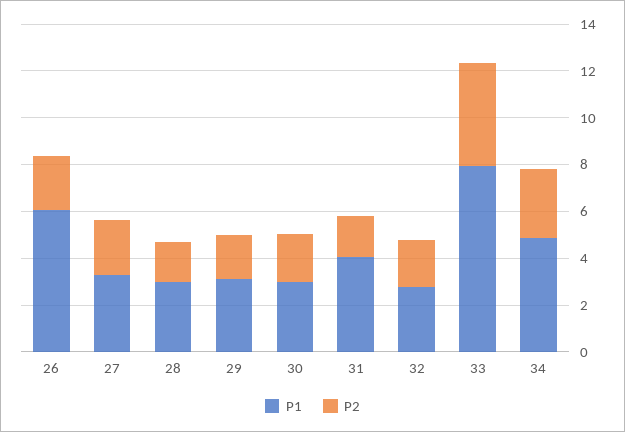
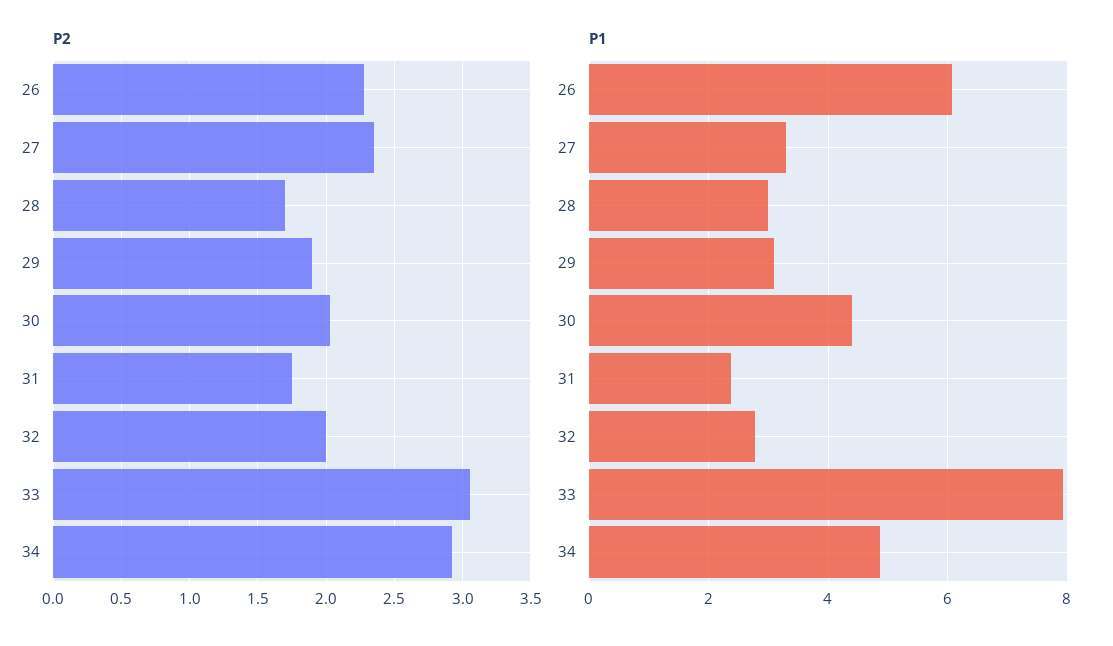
  {
    "P1": {
      "26": 6,
      "27": 3.4,
      "28": 3,
      "29": 3.2,
-     "30": 3,
+     "30": 4.4,
-     "31": 4,
+     "31": 2.4,
      "32": 2.8,
      "33": 8,
      "34": 4.8
    },
    "P2": {
      "26": 2.3,
      "27": 2.35,
      "28": 1.7,
      "29": 1.9,
      "30": 2.05,
      "31": 1.75,
      "32": 2,
-     "33": 4.5,
+     "33": 3.05,
      "34": 2.9
    }
  }

